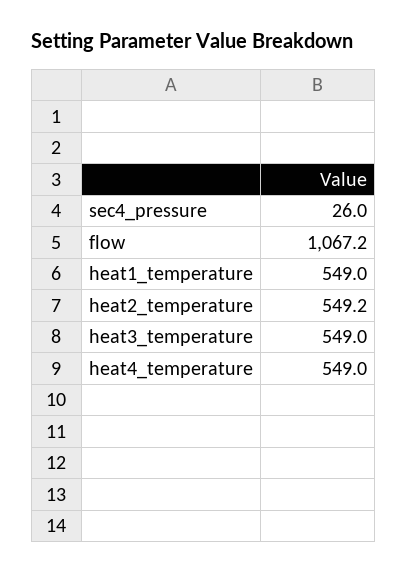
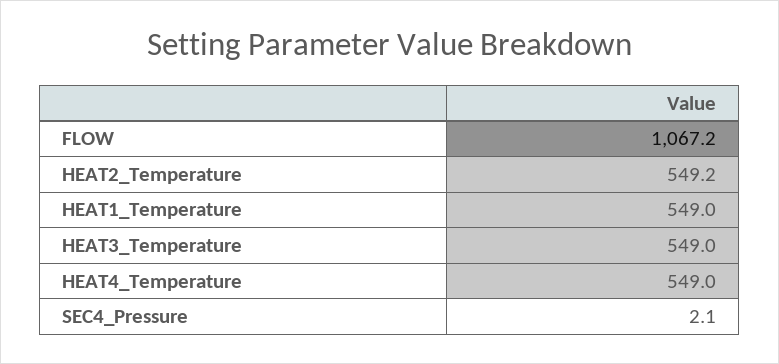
  {
-   "sec4_pressure": 26,
+   "sec4_pressure": 2.1,
    "flow": 1067.2,
    "heat1_temperature": 549,
    "heat2_temperature": 549.2,
    "heat3_temperature": 549,
    "heat4_temperature": 549
  }

